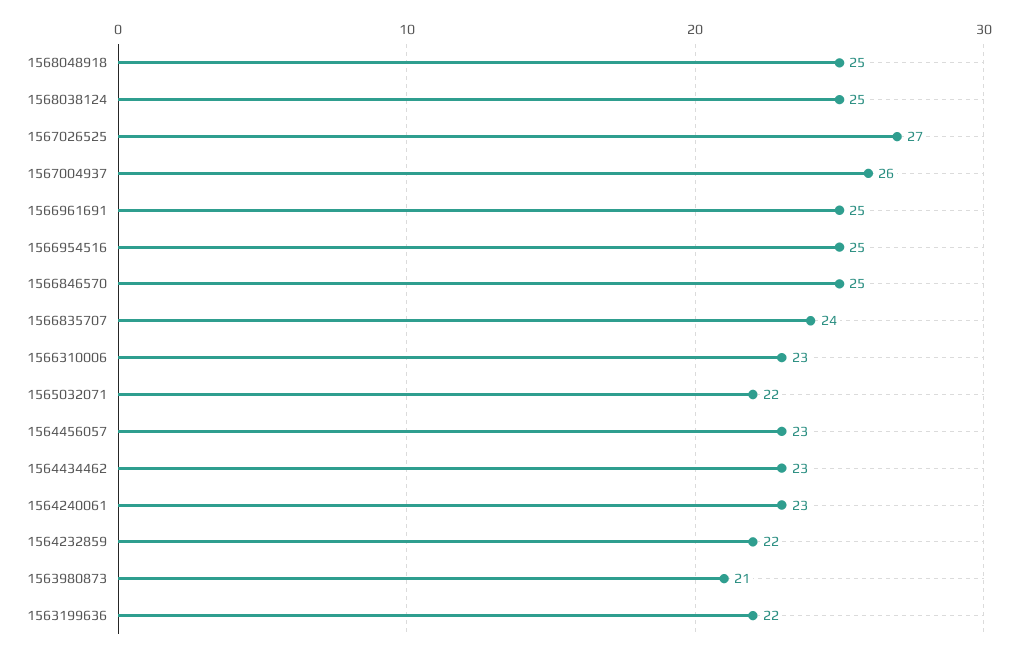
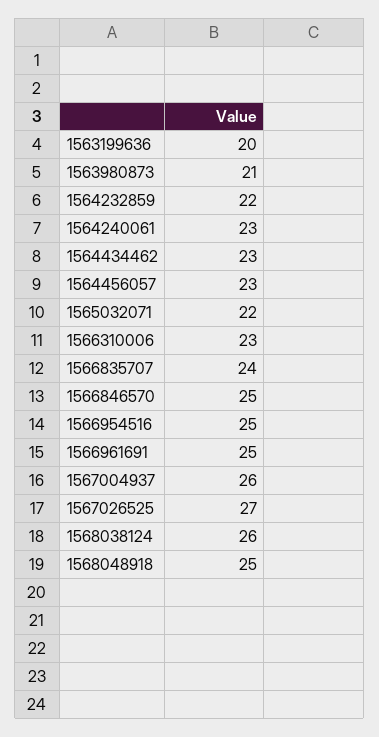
  {
    "1568048918": 25,
-   "1568038124": 25,
+   "1568038124": 26,
    "1567026525": 27,
    "1567004937": 26,
    "1566961691": 25,
    "1566954516": 25,
    "1566846570": 25,
    "1566835707": 24,
    "1566310006": 23,
    "1565032071": 22,
    "1564456057": 23,
    "1564434462": 23,
    "1564240061": 23,
    "1564232859": 22,
    "1563980873": 21,
-   "1563199636": 22
+   "1563199636": 20
  }

